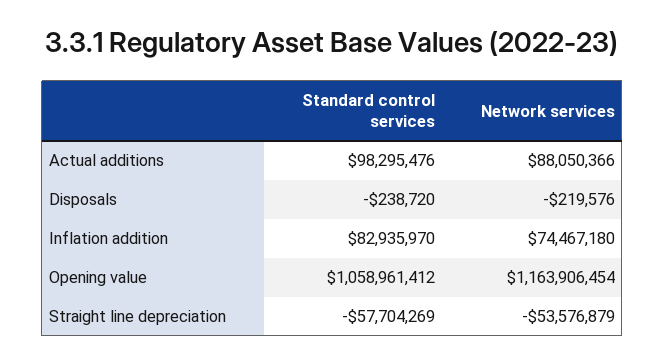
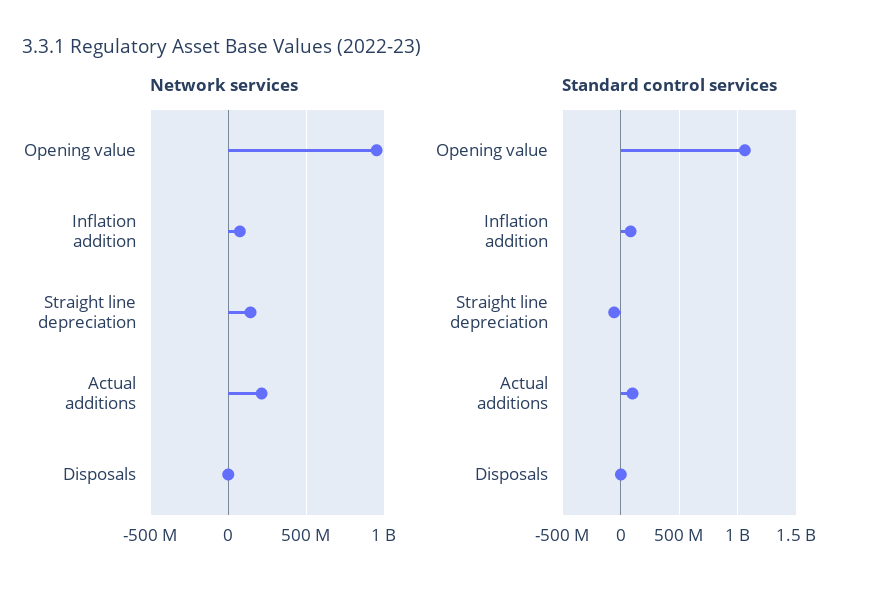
  {
    "Standard control services": {
      "Actual additions": 98295476,
      "Disposals": -238720,
      "Inflation addition": 82935970,
      "Opening value": 1058961412,
      "Straight line depreciation": -57704269
    },
    "Network services": {
-     "Actual additions": 88050366,
+     "Actual additions": 200000000,
      "Disposals": -219576,
      "Inflation addition": 74467180,
-     "Opening value": 1163906454,
+     "Opening value": 950000000,
-     "Straight line depreciation": -53576879
+     "Straight line depreciation": 150000000
    }
  }

